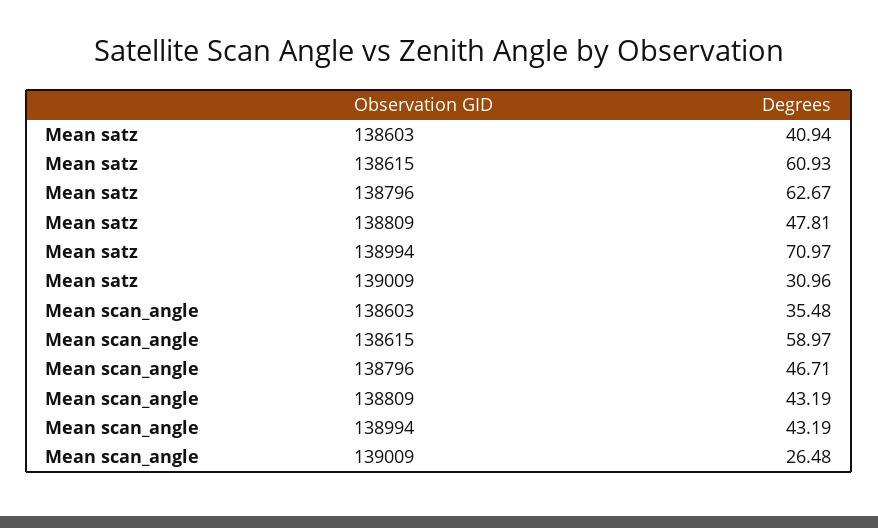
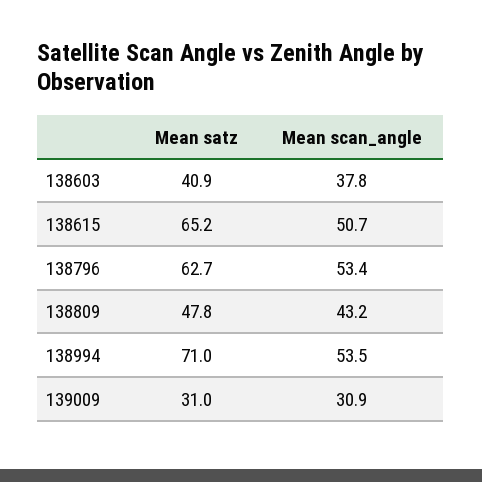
  {
    "Mean satz": {
      "138603": 40.94,
-     "138615": 60.93,
+     "138615": 65.2,
      "138796": 62.67,
      "138809": 47.81,
      "138994": 70.97,
      "139009": 30.96
    },
    "Mean scan_angle": {
-     "138603": 35.48,
+     "138603": 37.8,
-     "138615": 58.97,
+     "138615": 50.7,
-     "138796": 46.71,
+     "138796": 53.4,
      "138809": 43.19,
-     "138994": 43.19,
+     "138994": 53.5,
-     "139009": 26.48
+     "139009": 30.9
    }
  }

